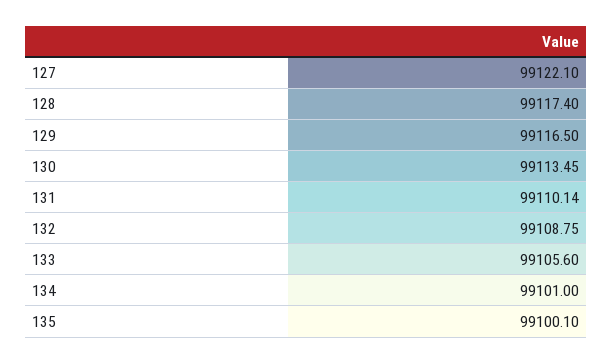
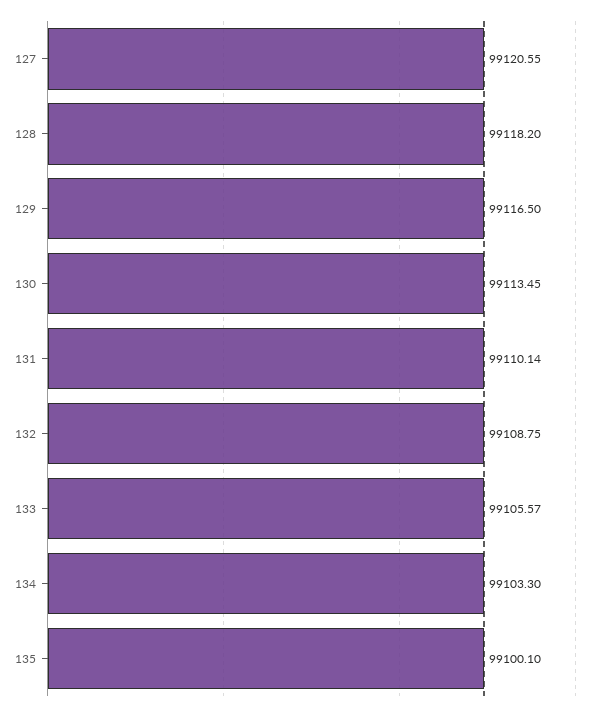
  {
-   "127": 99122.1,
+   "127": 99120.55,
-   "128": 99117.4,
+   "128": 99118.2,
    "129": 99116.5,
    "130": 99113.45,
    "131": 99110.14,
    "132": 99108.75,
-   "133": 99105.6,
+   "133": 99105.57,
-   "134": 99101,
+   "134": 99103.3,
    "135": 99100.1
  }

